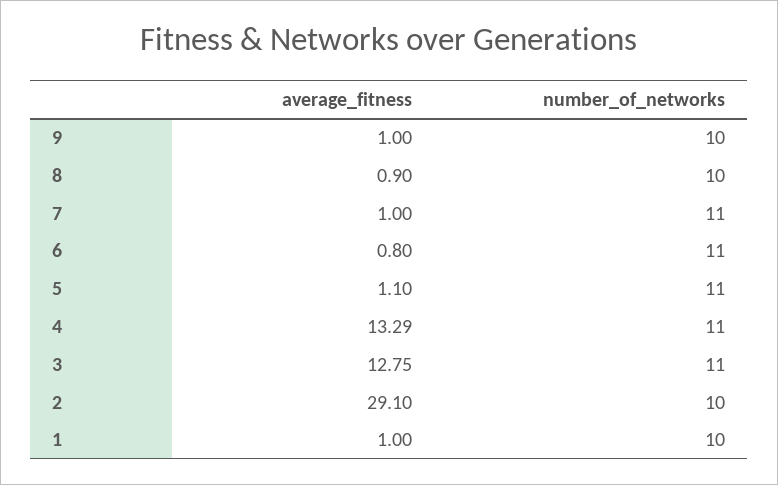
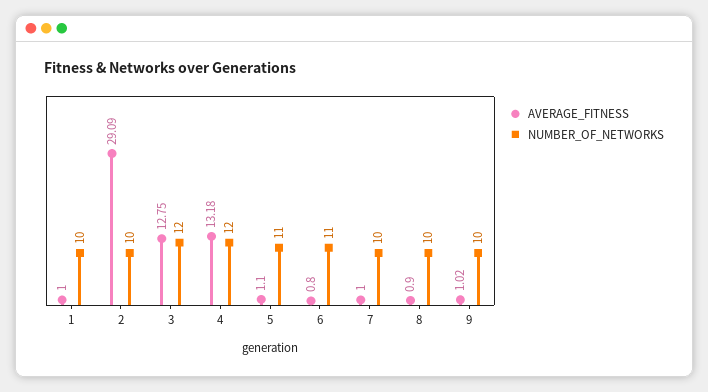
  {
    "average_fitness": {
-     "9": 1,
+     "9": 1.02,
      "8": 0.9,
      "7": 1,
      "6": 0.8,
      "5": 1.1,
-     "4": 13.29,
+     "4": 13.18,
      "3": 12.75,
-     "2": 29.1,
+     "2": 29.09,
      "1": 1
    },
    "number_of_networks": {
      "9": 10,
      "8": 10,
-     "7": 11,
+     "7": 10,
      "6": 11,
      "5": 11,
-     "4": 11,
+     "4": 12,
-     "3": 11,
+     "3": 12,
      "2": 10,
      "1": 10
    }
  }

